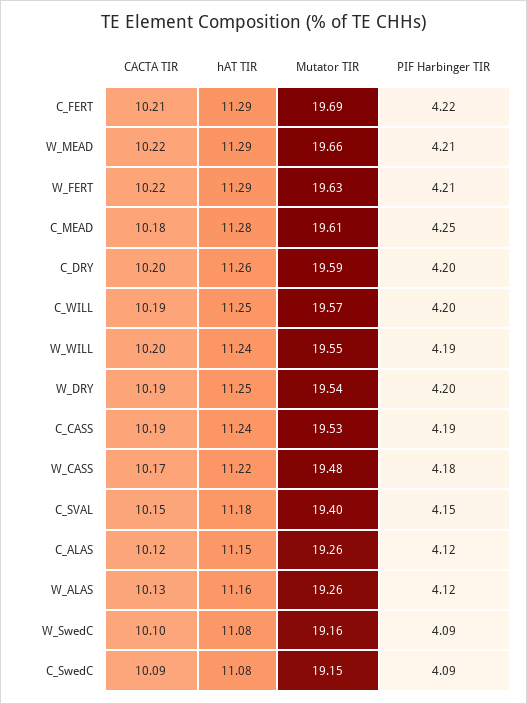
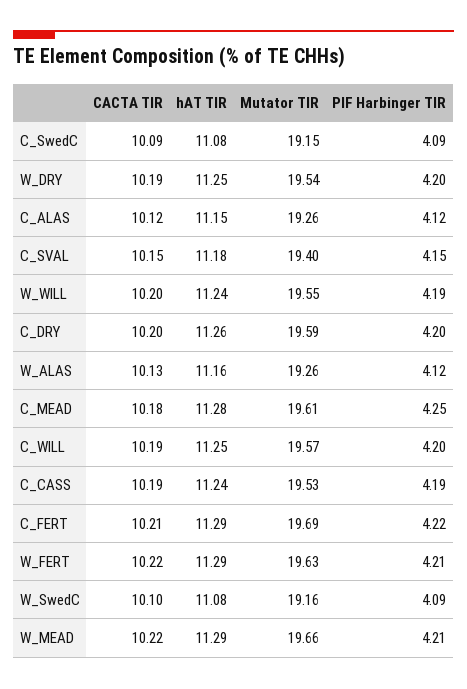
  {
    "CACTA TIR": {
      "C_FERT": 10.21,
      "W_MEAD": 10.22,
      "W_FERT": 10.22,
      "C_MEAD": 10.18,
      "C_DRY": 10.2,
      "C_WILL": 10.19,
      "W_WILL": 10.2,
      "W_DRY": 10.19,
      "C_CASS": 10.19,
-     "W_CASS": 10.17,
      "C_SVAL": 10.15,
      "C_ALAS": 10.12,
      "W_ALAS": 10.13,
      "W_SwedC": 10.1,
      "C_SwedC": 10.09
    },
    "hAT TIR": {
      "C_FERT": 11.29,
      "W_MEAD": 11.29,
      "W_FERT": 11.29,
      "C_MEAD": 11.28,
      "C_DRY": 11.26,
      "C_WILL": 11.25,
      "W_WILL": 11.24,
      "W_DRY": 11.25,
      "C_CASS": 11.24,
-     "W_CASS": 11.22,
      "C_SVAL": 11.18,
      "C_ALAS": 11.15,
      "W_ALAS": 11.16,
      "W_SwedC": 11.08,
      "C_SwedC": 11.08
    },
    "Mutator TIR": {
      "C_FERT": 19.69,
      "W_MEAD": 19.66,
      "W_FERT": 19.63,
      "C_MEAD": 19.61,
      "C_DRY": 19.59,
      "C_WILL": 19.57,
      "W_WILL": 19.55,
      "W_DRY": 19.54,
      "C_CASS": 19.53,
-     "W_CASS": 19.48,
      "C_SVAL": 19.4,
      "C_ALAS": 19.26,
      "W_ALAS": 19.26,
      "W_SwedC": 19.16,
      "C_SwedC": 19.15
    },
    "PIF Harbinger TIR": {
      "C_FERT": 4.22,
      "W_MEAD": 4.21,
      "W_FERT": 4.21,
      "C_MEAD": 4.25,
      "C_DRY": 4.2,
      "C_WILL": 4.2,
      "W_WILL": 4.19,
      "W_DRY": 4.2,
      "C_CASS": 4.19,
-     "W_CASS": 4.18,
      "C_SVAL": 4.15,
      "C_ALAS": 4.12,
      "W_ALAS": 4.12,
      "W_SwedC": 4.09,
      "C_SwedC": 4.09
    }
  }

